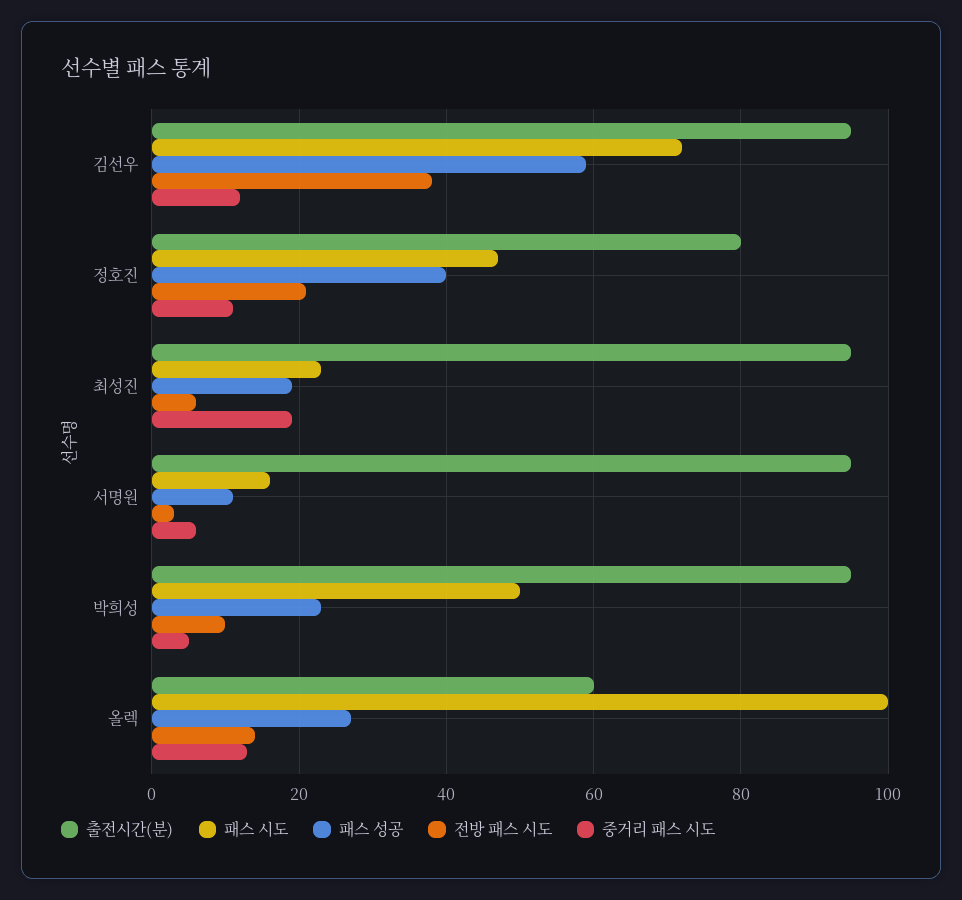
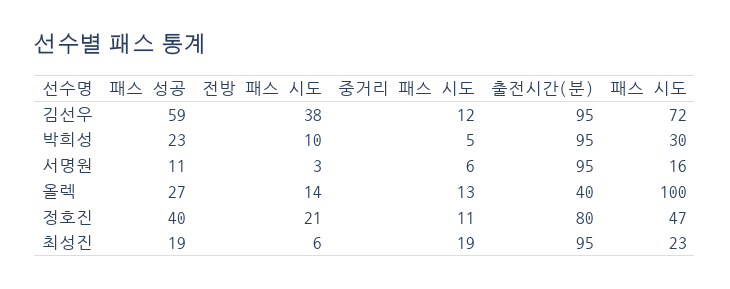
  {
    "출전시간(분)": {
      "김선우": 95,
      "정호진": 80,
      "최성진": 95,
      "서명원": 95,
      "박희성": 95,
-     "올렉": 60
+     "올렉": 40
    },
    "패스 시도": {
      "김선우": 72,
      "정호진": 47,
      "최성진": 23,
      "서명원": 16,
-     "박희성": 50,
+     "박희성": 30,
      "올렉": 100
    },
    "패스 성공": {
      "김선우": 59,
      "정호진": 40,
      "최성진": 19,
      "서명원": 11,
      "박희성": 23,
      "올렉": 27
    },
    "전방 패스 시도": {
      "김선우": 38,
      "정호진": 21,
      "최성진": 6,
      "서명원": 3,
      "박희성": 10,
      "올렉": 14
    },
    "중거리 패스 시도": {
      "김선우": 12,
      "정호진": 11,
      "최성진": 19,
      "서명원": 6,
      "박희성": 5,
      "올렉": 13
    }
  }

